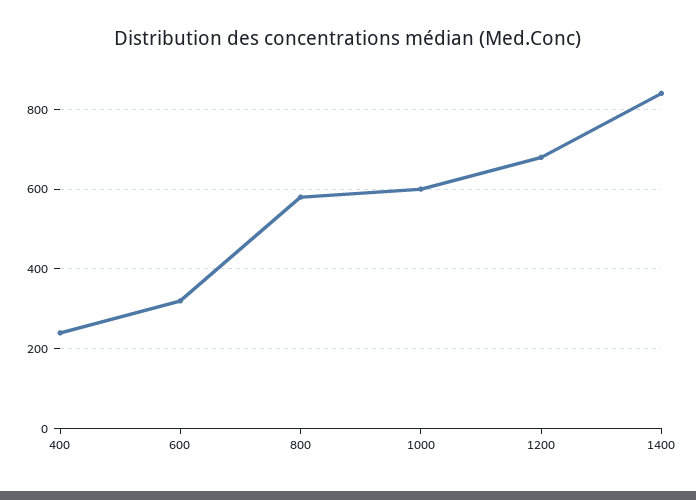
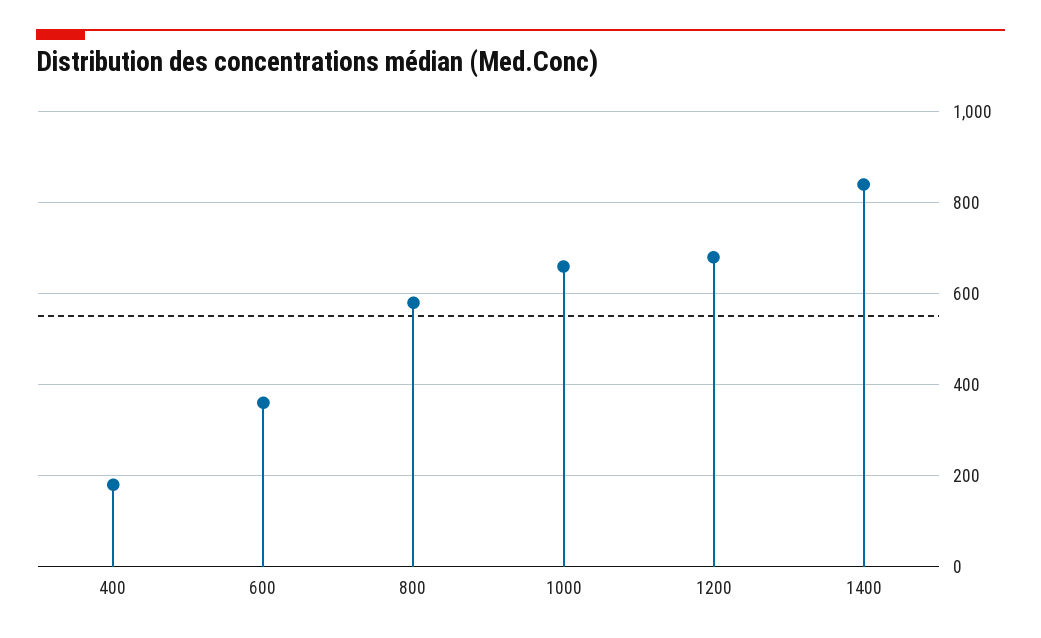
  {
-   "400": 240,
+   "400": 180,
-   "600": 320,
+   "600": 360,
    "800": 580,
-   "1000": 600,
+   "1000": 660,
    "1200": 680,
    "1400": 840
  }

